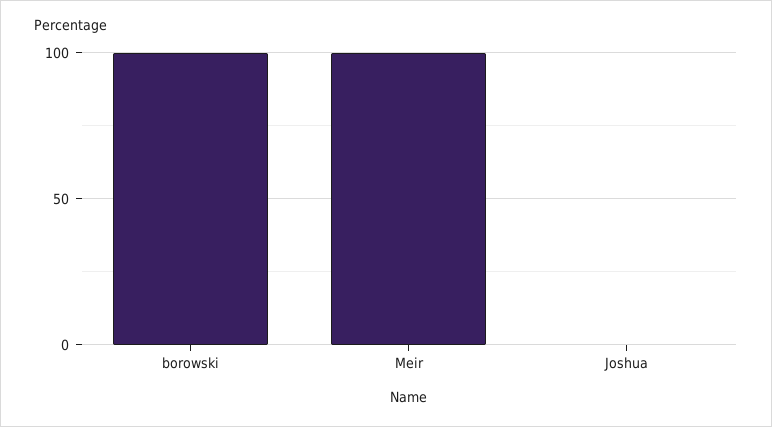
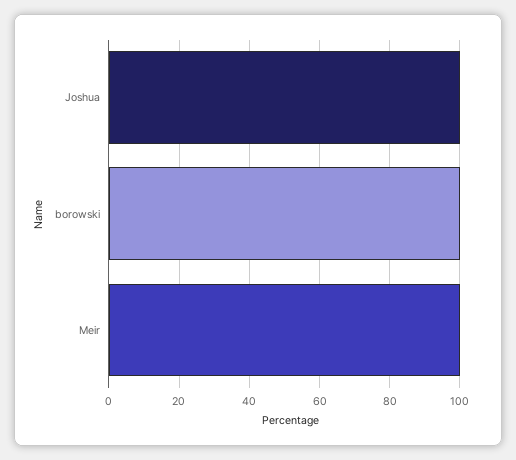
  {
    "borowski": 100,
    "Meir": 100,
-   "Joshua": 0
+   "Joshua": 100
  }

